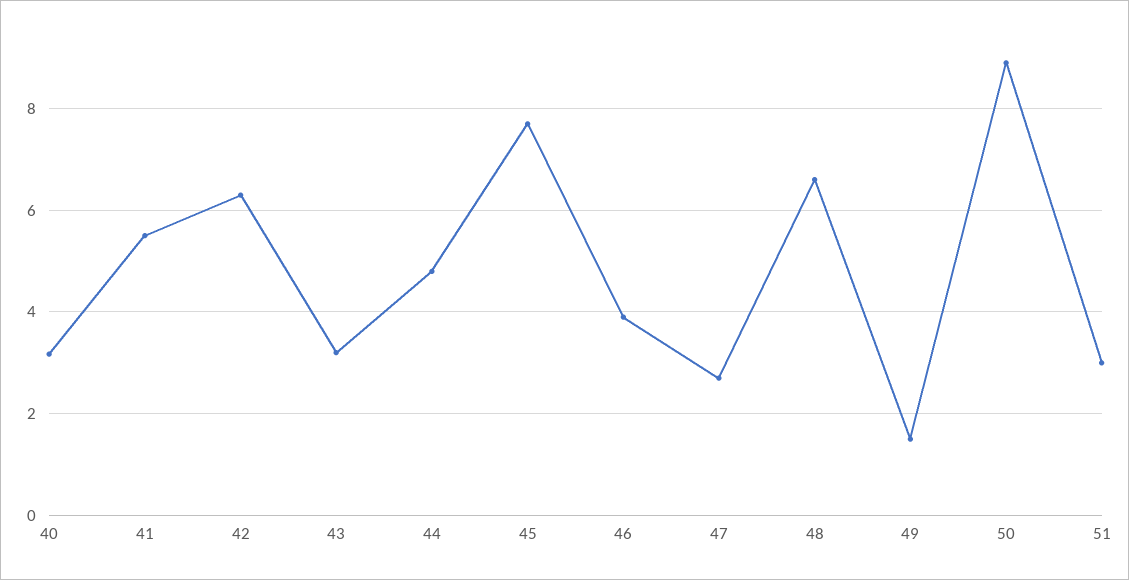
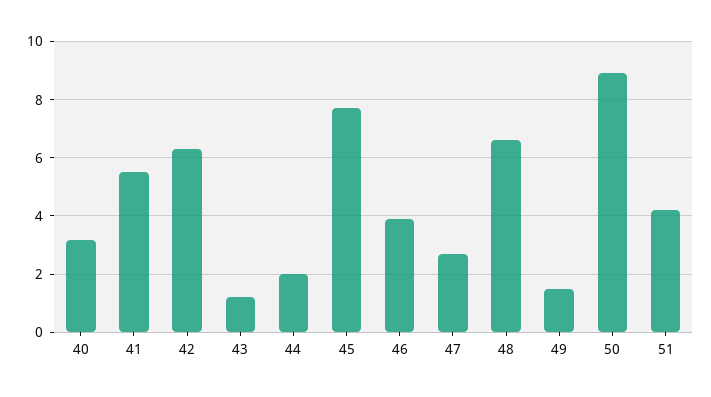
  {
    "40": 3.2,
    "41": 5.6,
    "42": 6.4,
-   "43": 3.2,
+   "43": 1.25,
-   "44": 4.8,
+   "44": 2,
    "45": 7.8,
    "46": 4,
    "47": 2.8,
    "48": 6.6,
    "49": 1.6,
    "50": 9,
-   "51": 3
+   "51": 4.25
  }

